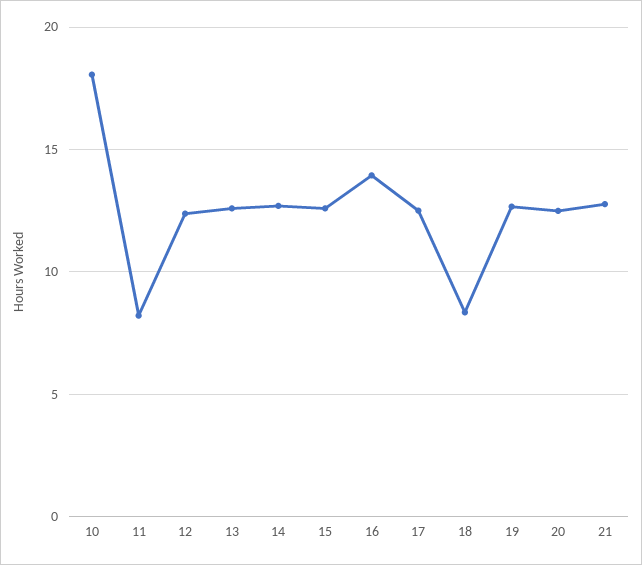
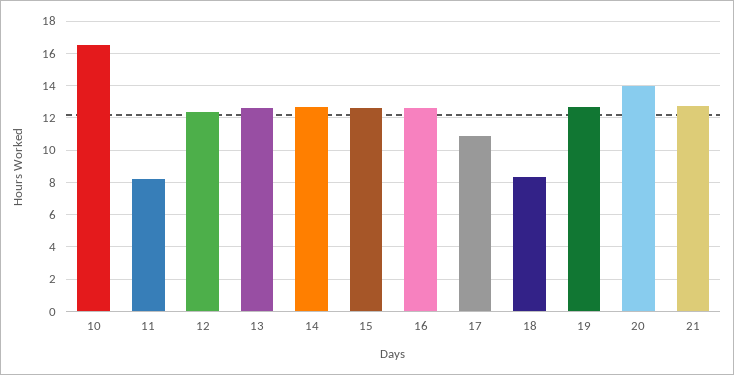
  {
-   "10": 18,
+   "10": 16.5,
    "11": 8,
    "12": 12.5,
    "13": 12.5,
    "14": 12.5,
    "15": 12.5,
-   "16": 14,
+   "16": 12.5,
-   "17": 12.5,
+   "17": 11,
    "18": 8.5,
    "19": 12.5,
-   "20": 12.5,
+   "20": 14,
    "21": 13
  }

